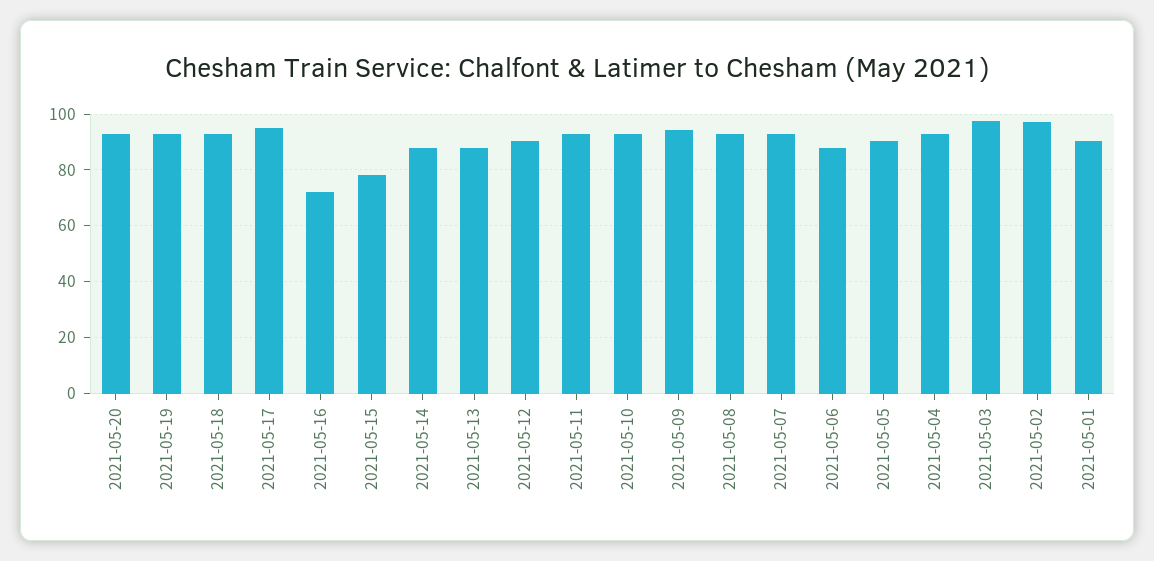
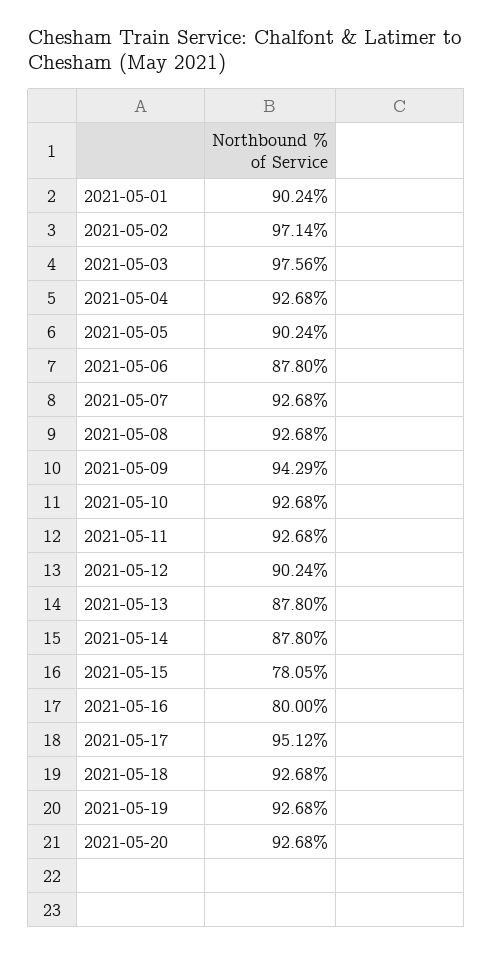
  {
    "2021-05-20": 92.68,
    "2021-05-19": 92.68,
    "2021-05-18": 92.68,
    "2021-05-17": 95.12,
-   "2021-05-16": 72.5,
+   "2021-05-16": 80,
    "2021-05-15": 78.05,
    "2021-05-14": 87.8,
    "2021-05-13": 87.8,
    "2021-05-12": 90.24,
    "2021-05-11": 92.68,
    "2021-05-10": 92.68,
    "2021-05-09": 94.29,
    "2021-05-08": 92.68,
    "2021-05-07": 92.68,
    "2021-05-06": 87.8,
    "2021-05-05": 90.24,
    "2021-05-04": 92.68,
    "2021-05-03": 97.56,
    "2021-05-02": 97.14,
    "2021-05-01": 90.24
  }

